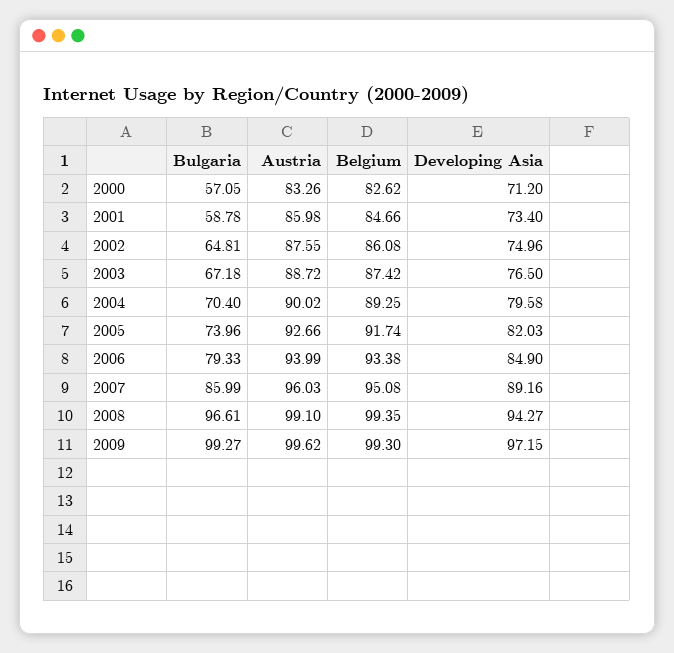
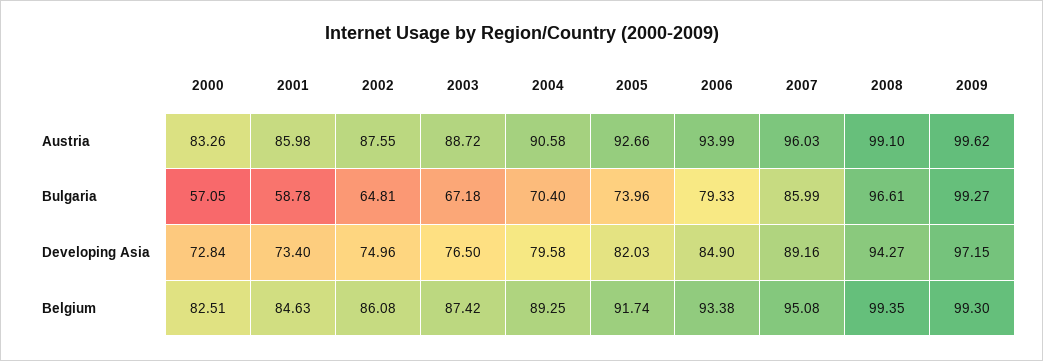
  {
    "Bulgaria": {
      "2000": 57.05,
      "2001": 58.78,
      "2002": 64.81,
      "2003": 67.18,
      "2004": 70.4,
      "2005": 73.96,
      "2006": 79.33,
      "2007": 85.99,
      "2008": 96.61,
      "2009": 99.27
    },
    "Austria": {
      "2000": 83.26,
      "2001": 85.98,
      "2002": 87.55,
      "2003": 88.72,
-     "2004": 90.02,
+     "2004": 90.58,
      "2005": 92.66,
      "2006": 93.99,
      "2007": 96.03,
      "2008": 99.1,
      "2009": 99.62
    },
    "Belgium": {
-     "2000": 82.62,
+     "2000": 82.51,
-     "2001": 84.66,
+     "2001": 84.63,
      "2002": 86.08,
      "2003": 87.42,
      "2004": 89.25,
      "2005": 91.74,
      "2006": 93.38,
      "2007": 95.08,
      "2008": 99.35,
      "2009": 99.3
    },
    "Developing Asia": {
-     "2000": 71.2,
+     "2000": 72.84,
      "2001": 73.4,
      "2002": 74.96,
      "2003": 76.5,
      "2004": 79.58,
      "2005": 82.03,
      "2006": 84.9,
      "2007": 89.16,
      "2008": 94.27,
      "2009": 97.15
    }
  }

